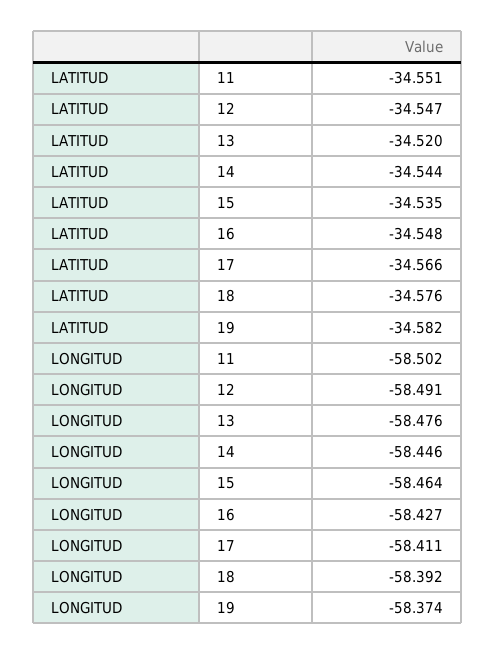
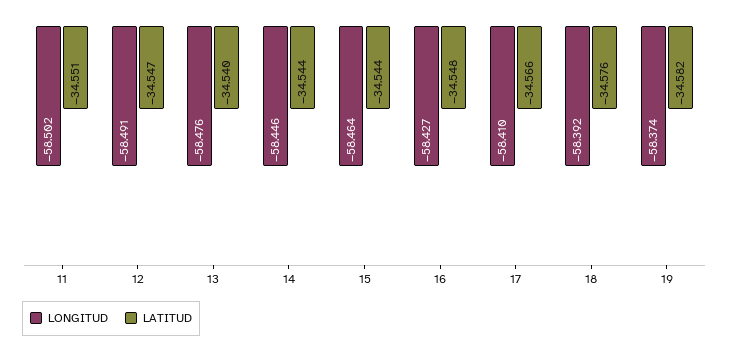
  {
    "LATITUD": {
      "11": -34.551,
      "12": -34.547,
-     "13": -34.52,
+     "13": -34.54,
      "14": -34.544,
-     "15": -34.535,
+     "15": -34.544,
      "16": -34.548,
      "17": -34.566,
      "18": -34.576,
      "19": -34.582
    },
    "LONGITUD": {
      "11": -58.502,
      "12": -58.491,
      "13": -58.476,
      "14": -58.446,
      "15": -58.464,
      "16": -58.427,
-     "17": -58.411,
+     "17": -58.41,
      "18": -58.392,
      "19": -58.374
    }
  }

